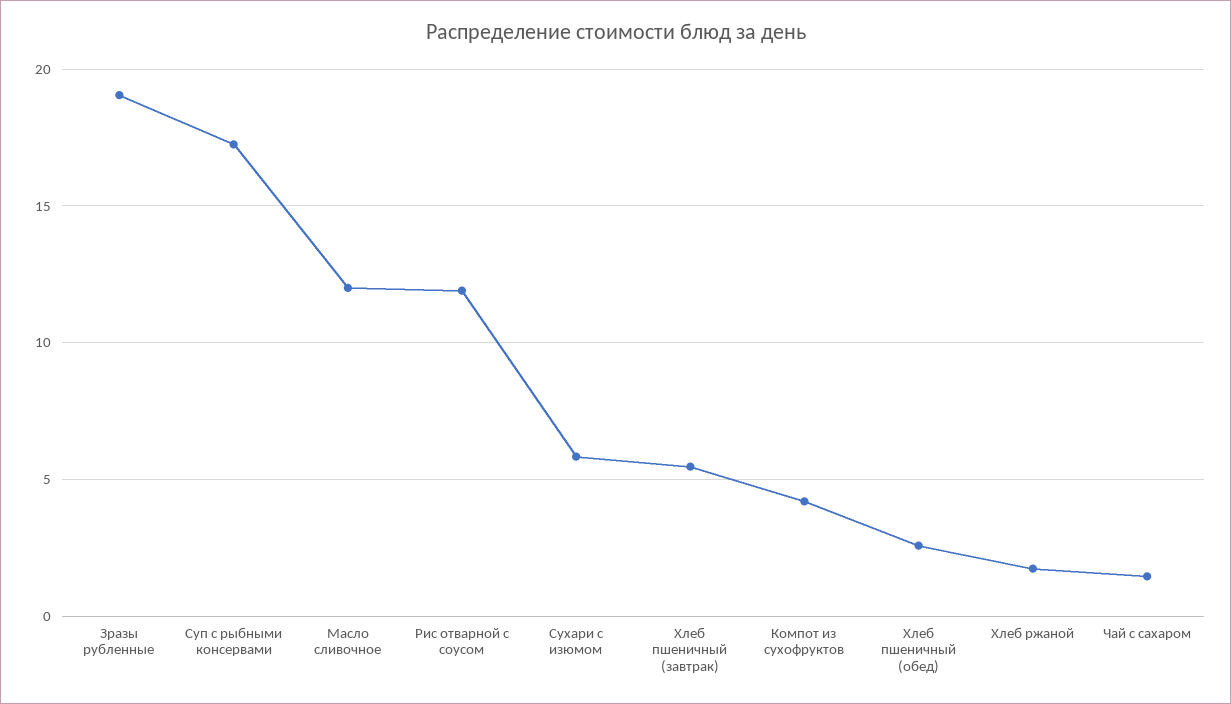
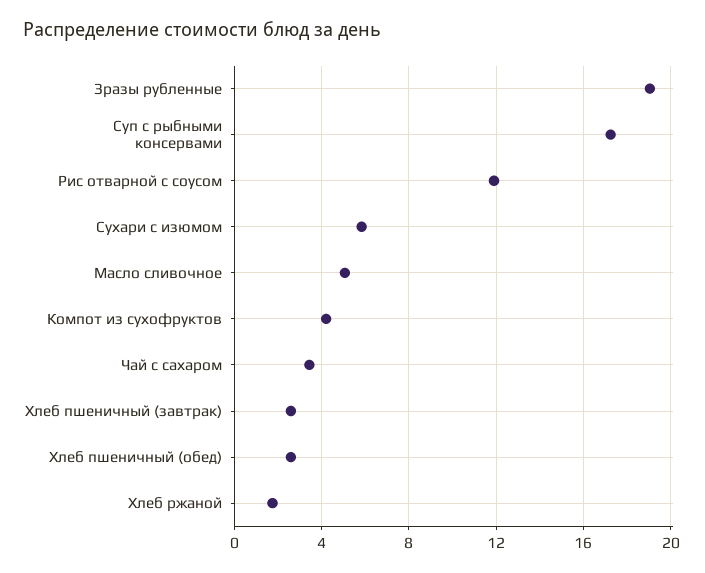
  {
    "Зразы рубленные": 19,
    "Суп с рыбными консервами": 17.5,
-   "Масло сливочное": 12,
+   "Масло сливочное": 5,
    "Рис отварной с соусом": 12,
    "Сухари с изюмом": 6,
-   "Хлеб пшеничный (завтрак)": 5.5,
+   "Хлеб пшеничный (завтрак)": 2.5,
    "Компот из сухофруктов": 4,
    "Хлеб пшеничный (обед)": 2.5,
    "Хлеб ржаной": 1.5,
-   "Чай с сахаром": 1.5
+   "Чай с сахаром": 3.5
  }

